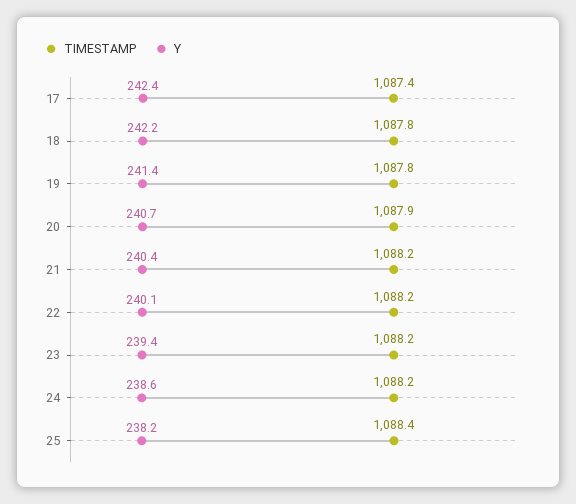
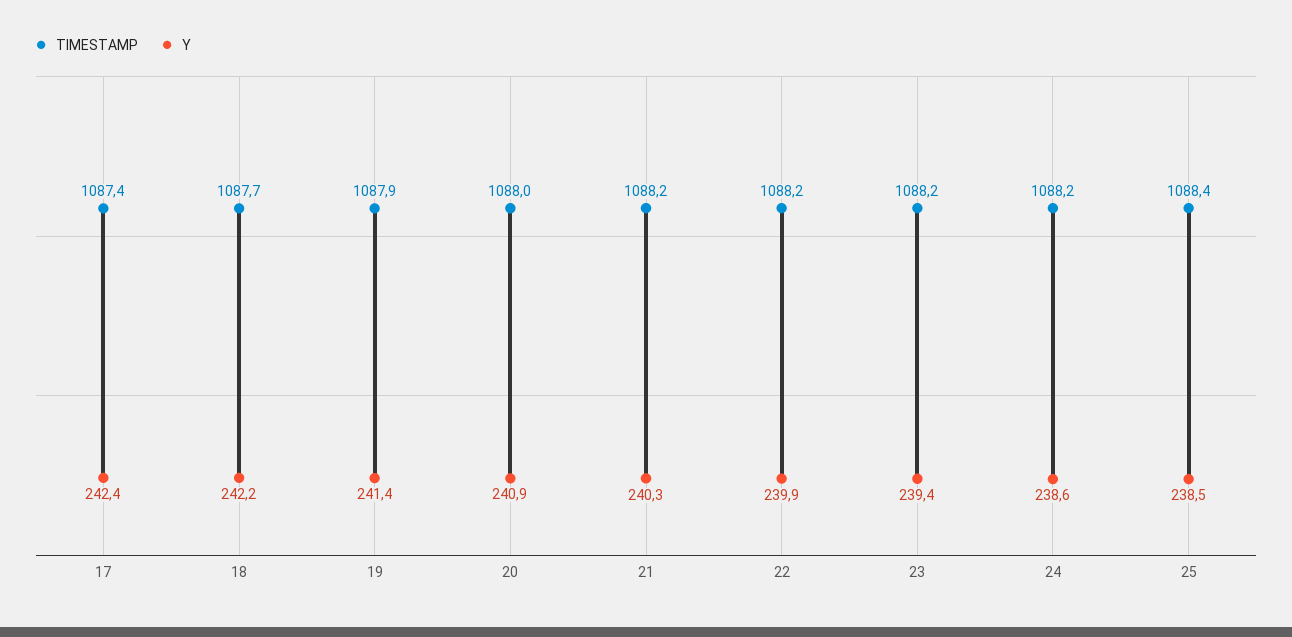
  {
    "TIMESTAMP": {
      "17": 1087.4,
-     "18": 1087.8,
+     "18": 1087.7,
-     "19": 1087.8,
+     "19": 1087.9,
-     "20": 1087.9,
+     "20": 1088,
      "21": 1088.2,
      "22": 1088.2,
      "23": 1088.2,
      "24": 1088.2,
      "25": 1088.4
    },
    "Y": {
      "17": 242.4,
      "18": 242.2,
      "19": 241.4,
-     "20": 240.7,
+     "20": 240.9,
-     "21": 240.4,
+     "21": 240.3,
-     "22": 240.1,
+     "22": 239.9,
      "23": 239.4,
      "24": 238.6,
-     "25": 238.2
+     "25": 238.5
    }
  }

